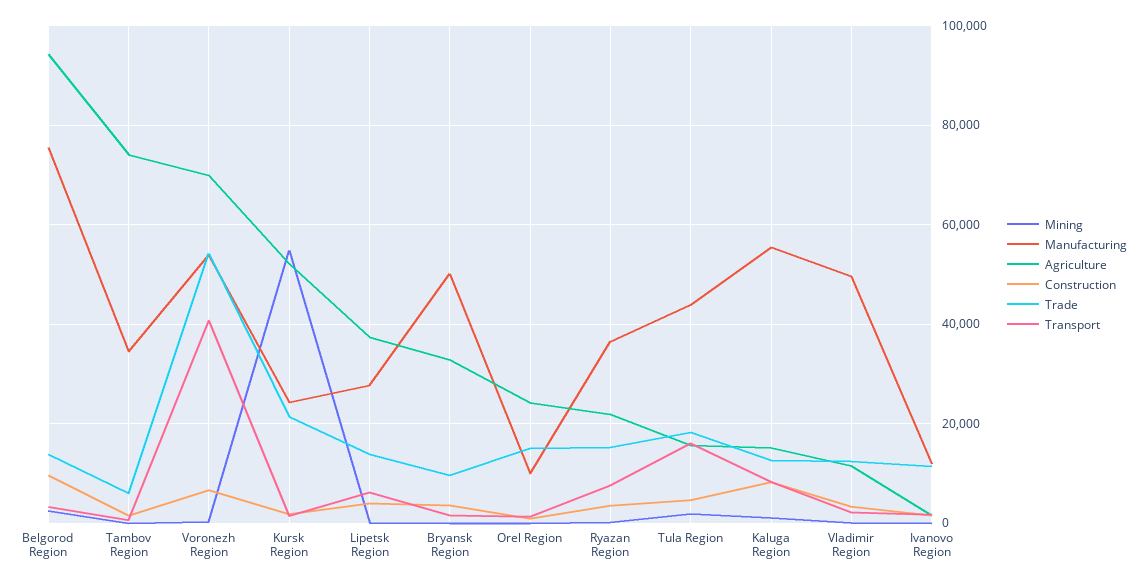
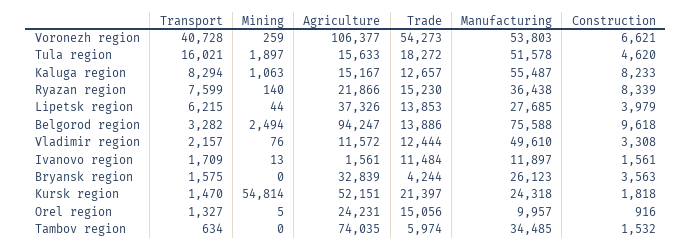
  {
    "Mining": {
      "Belgorod Region": 2494,
      "Tambov Region": 0,
      "Voronezh Region": 259,
      "Kursk Region": 54814,
      "Lipetsk Region": 44,
      "Bryansk Region": 0,
      "Orel Region": 5,
      "Ryazan Region": 140,
      "Tula Region": 1897,
      "Kaluga Region": 1063,
      "Vladimir Region": 76,
      "Ivanovo Region": 13
    },
    "Manufacturing": {
      "Belgorod Region": 75588,
      "Tambov Region": 34485,
      "Voronezh Region": 53803,
      "Kursk Region": 24318,
      "Lipetsk Region": 27685,
-     "Bryansk Region": 50000,
+     "Bryansk Region": 26123,
      "Orel Region": 9957,
      "Ryazan Region": 36438,
-     "Tula Region": 44000,
+     "Tula Region": 51578,
      "Kaluga Region": 55487,
      "Vladimir Region": 49610,
      "Ivanovo Region": 11897
    },
    "Agriculture": {
      "Belgorod Region": 94247,
      "Tambov Region": 74035,
-     "Voronezh Region": 70000,
+     "Voronezh Region": 106377,
      "Kursk Region": 52151,
      "Lipetsk Region": 37326,
      "Bryansk Region": 32839,
      "Orel Region": 24231,
      "Ryazan Region": 21866,
      "Tula Region": 15633,
      "Kaluga Region": 15167,
      "Vladimir Region": 11572,
      "Ivanovo Region": 1561
    },
    "Construction": {
      "Belgorod Region": 9618,
      "Tambov Region": 1532,
      "Voronezh Region": 6621,
      "Kursk Region": 1818,
      "Lipetsk Region": 3979,
      "Bryansk Region": 3563,
      "Orel Region": 916,
-     "Ryazan Region": 4000,
+     "Ryazan Region": 8339,
      "Tula Region": 4620,
      "Kaluga Region": 8233,
      "Vladimir Region": 3308,
      "Ivanovo Region": 1561
    },
    "Trade": {
      "Belgorod Region": 13886,
      "Tambov Region": 5974,
      "Voronezh Region": 54273,
      "Kursk Region": 21397,
      "Lipetsk Region": 13853,
-     "Bryansk Region": 10000,
+     "Bryansk Region": 4244,
      "Orel Region": 15056,
      "Ryazan Region": 15230,
      "Tula Region": 18272,
      "Kaluga Region": 12657,
      "Vladimir Region": 12444,
      "Ivanovo Region": 11484
    },
    "Transport": {
      "Belgorod Region": 3282,
      "Tambov Region": 634,
      "Voronezh Region": 40728,
      "Kursk Region": 1470,
      "Lipetsk Region": 6215,
      "Bryansk Region": 1575,
      "Orel Region": 1327,
      "Ryazan Region": 7599,
      "Tula Region": 16021,
      "Kaluga Region": 8294,
      "Vladimir Region": 2157,
      "Ivanovo Region": 1709
    }
  }

